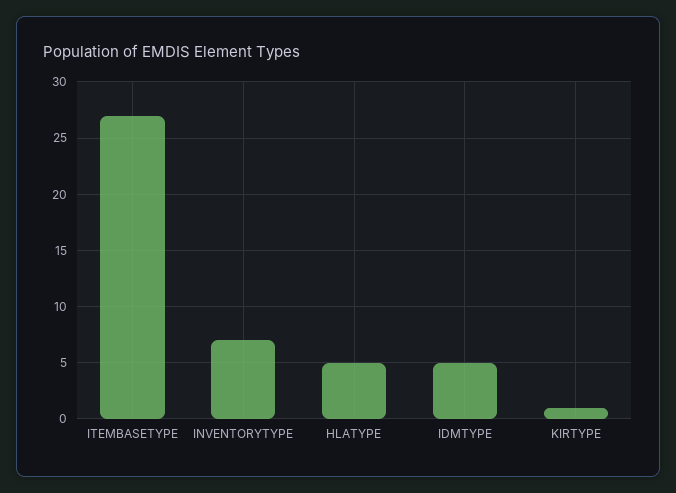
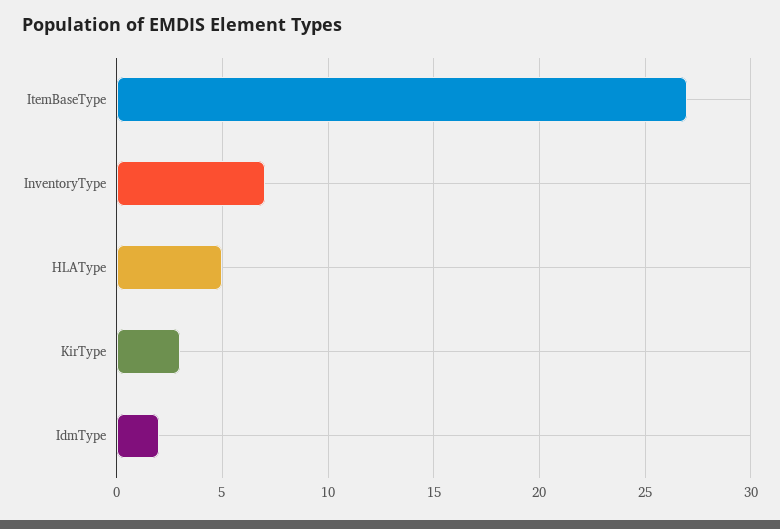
  {
    "ITEMBASETYPE": 27,
    "INVENTORYTYPE": 7,
    "HLATYPE": 5,
-   "IDMTYPE": 5,
+   "IDMTYPE": 2,
-   "KIRTYPE": 1
+   "KIRTYPE": 3
  }

